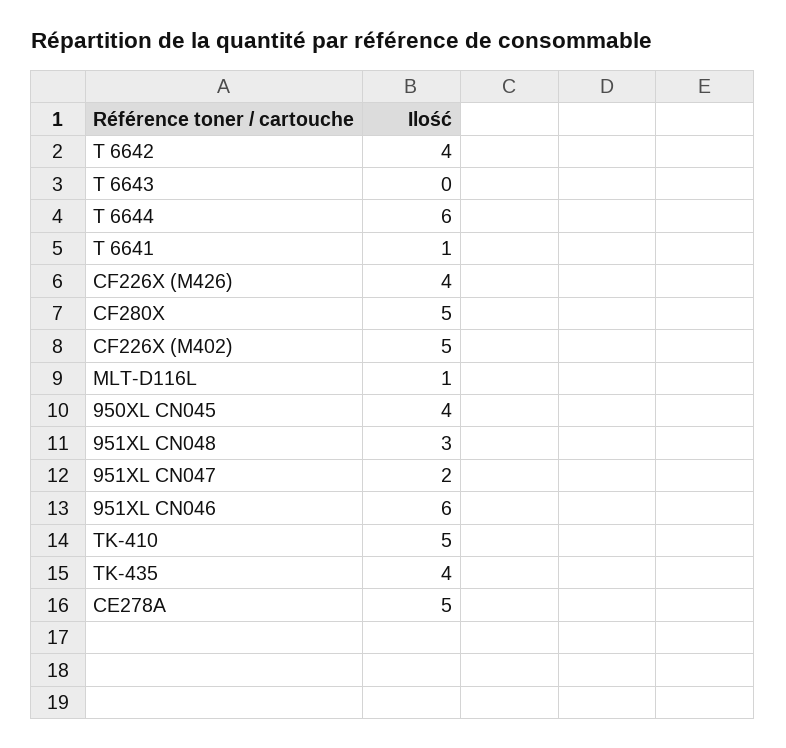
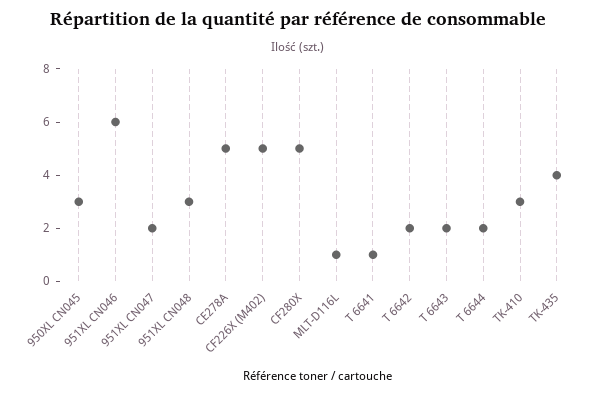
  {
-   "T 6642": 4,
+   "T 6642": 2,
-   "T 6643": 0,
+   "T 6643": 2,
-   "T 6644": 6,
+   "T 6644": 2,
    "T 6641": 1,
-   "CF226X (M426)": 4,
    "CF280X": 5,
    "CF226X (M402)": 5,
    "MLT-D116L": 1,
-   "950XL CN045": 4,
+   "950XL CN045": 3,
    "951XL CN048": 3,
    "951XL CN047": 2,
    "951XL CN046": 6,
-   "TK-410": 5,
+   "TK-410": 3,
    "TK-435": 4,
    "CE278A": 5
  }

